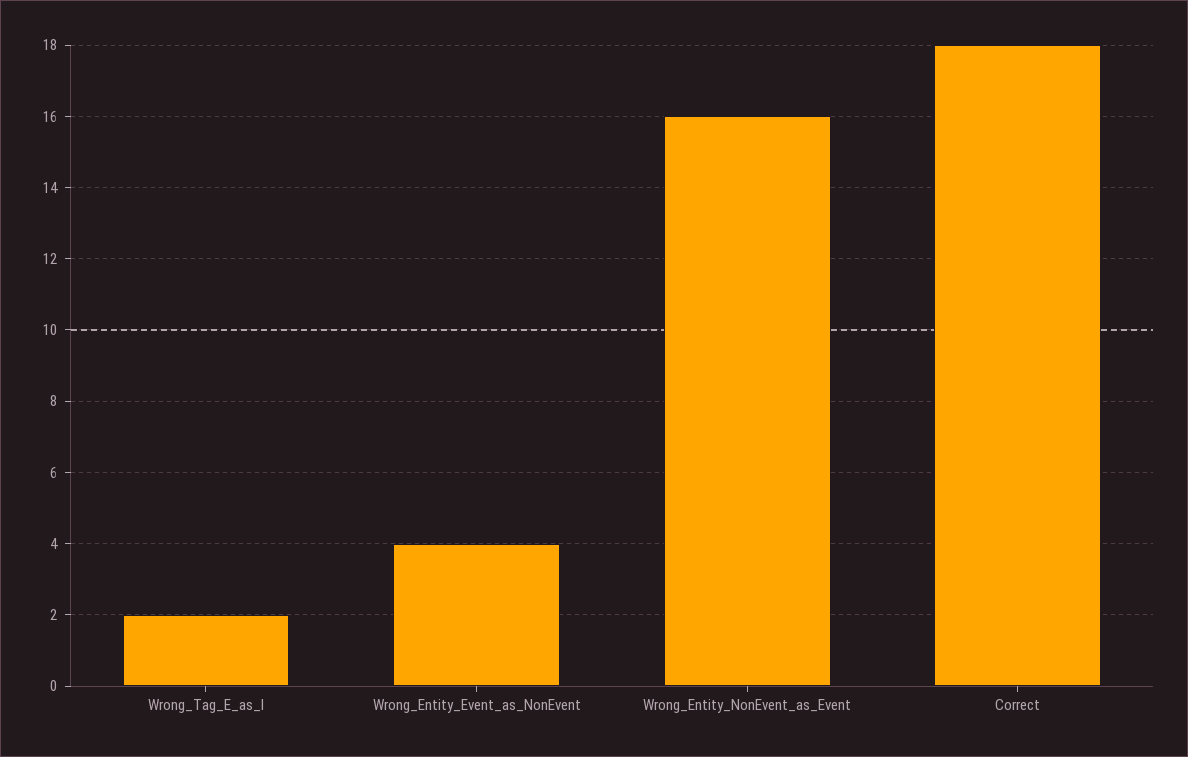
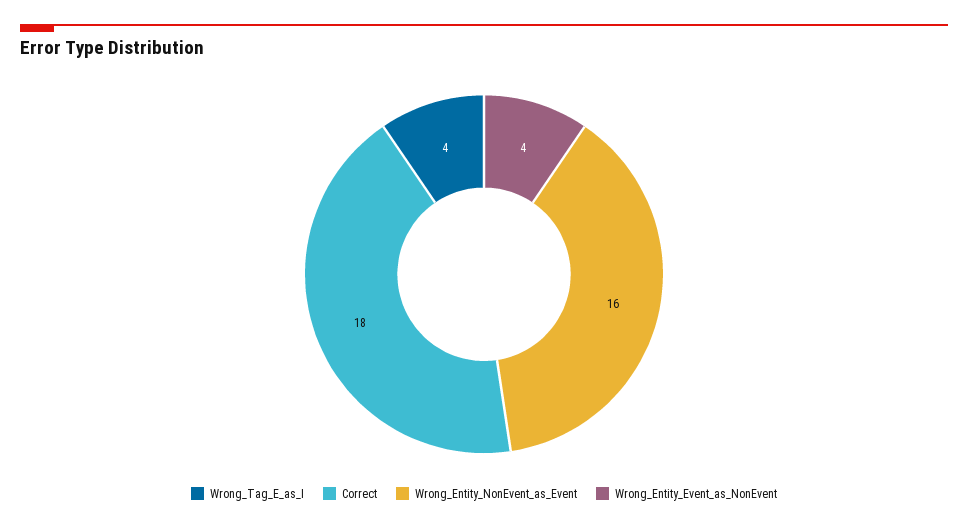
  {
-   "Wrong_Tag_E_as_I": 2,
+   "Wrong_Tag_E_as_I": 4,
    "Wrong_Entity_Event_as_NonEvent": 4,
    "Wrong_Entity_NonEvent_as_Event": 16,
    "Correct": 18
  }

